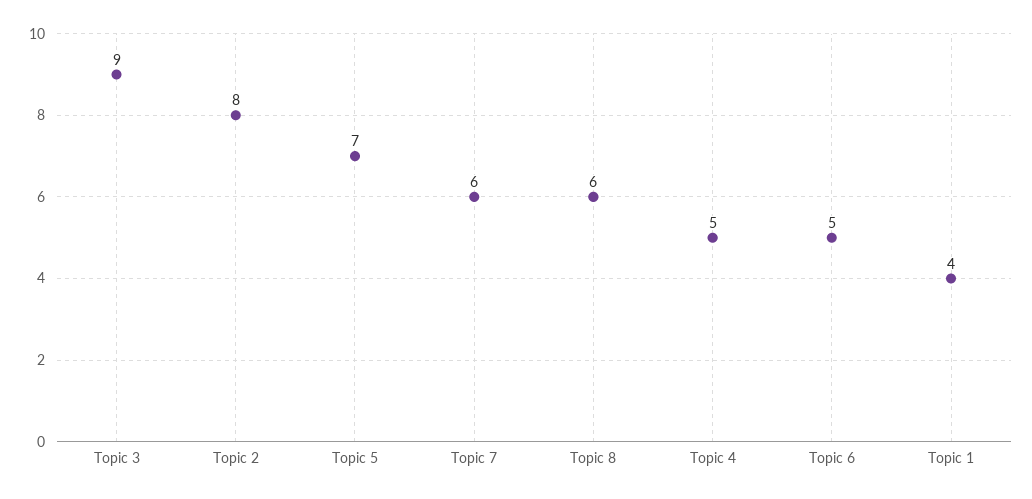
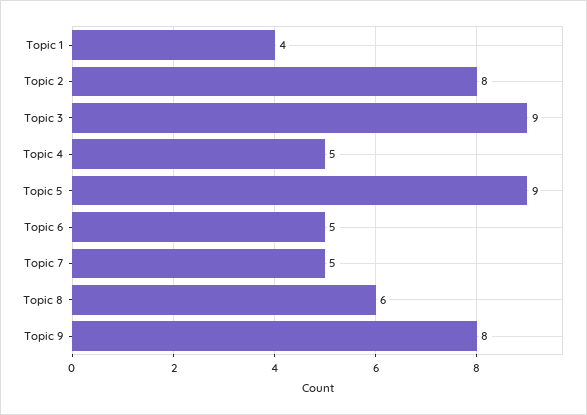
  {
    "Topic 3": 9,
    "Topic 2": 8,
-   "Topic 5": 7,
+   "Topic 5": 9,
-   "Topic 7": 6,
+   "Topic 7": 5,
    "Topic 8": 6,
    "Topic 4": 5,
    "Topic 6": 5,
-   "Topic 1": 4
+   "Topic 1": 4,
+   "Topic 9": 8
  }

